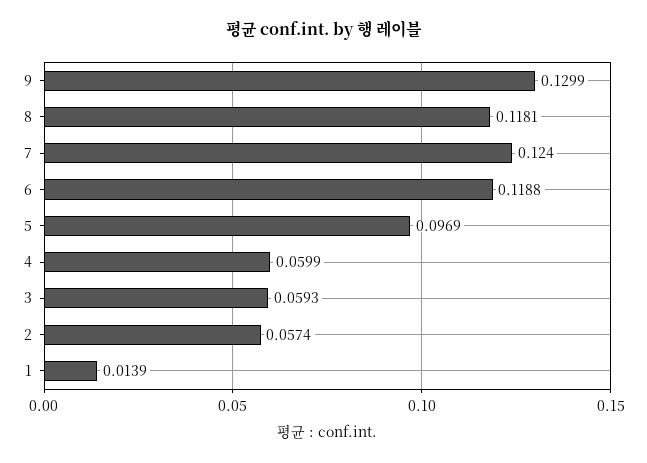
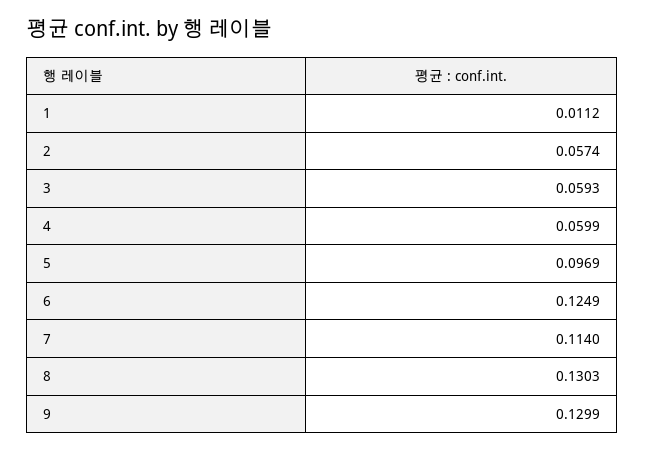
  {
    "9": 0.1299,
-   "8": 0.1181,
+   "8": 0.1303,
-   "7": 0.124,
+   "7": 0.114,
-   "6": 0.1188,
+   "6": 0.1249,
    "5": 0.0969,
    "4": 0.0599,
    "3": 0.0593,
    "2": 0.0574,
-   "1": 0.0139
+   "1": 0.0112
  }

